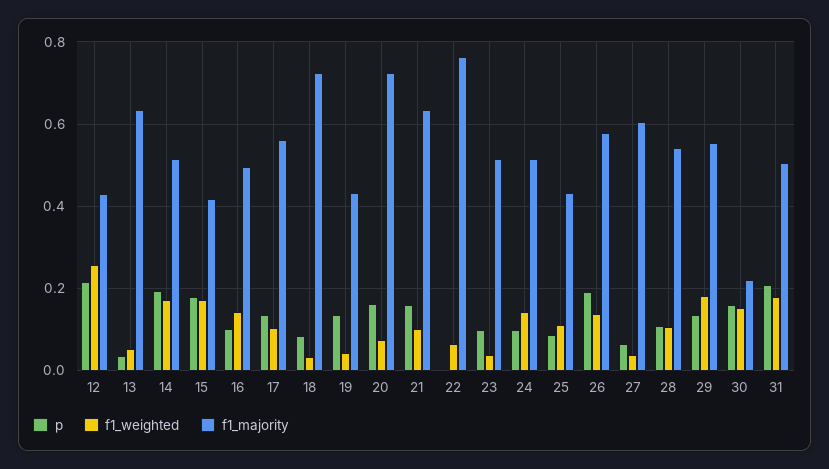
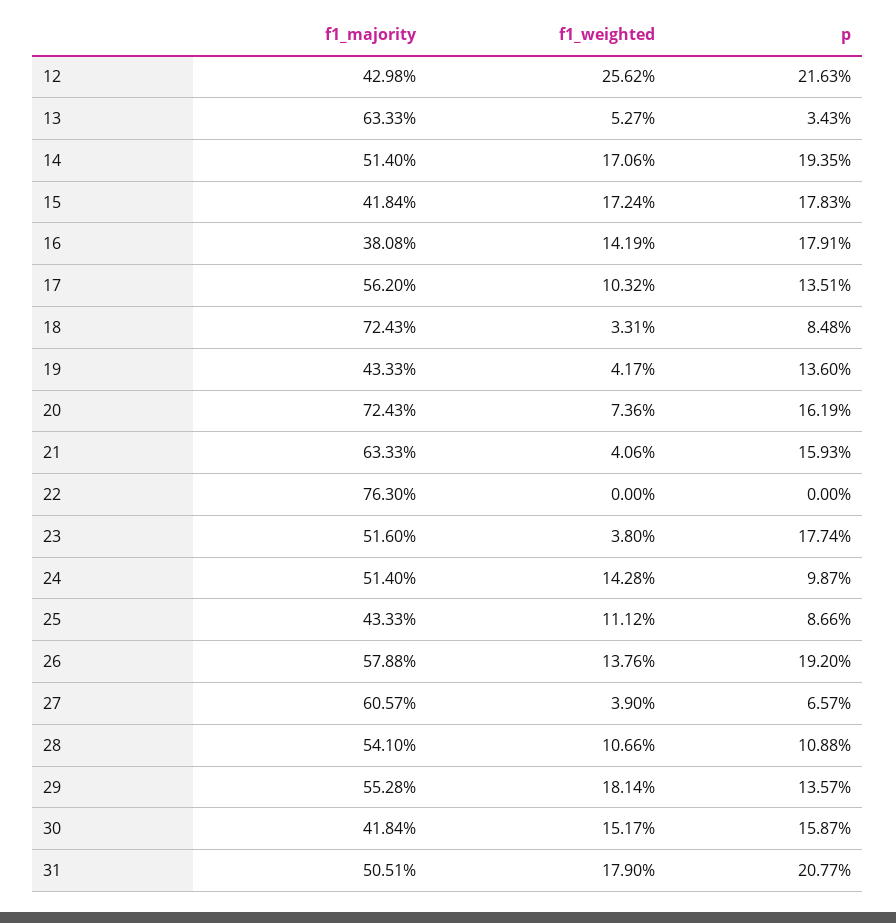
  {
    "p": {
      "12": 0.2163,
      "13": 0.0343,
      "14": 0.1935,
      "15": 0.1783,
-     "16": 0.1,
+     "16": 0.1791,
      "17": 0.1351,
      "18": 0.0848,
      "19": 0.136,
      "20": 0.1619,
      "21": 0.1593,
      "22": 0,
-     "23": 0.1,
+     "23": 0.1774,
      "24": 0.0987,
      "25": 0.0866,
      "26": 0.192,
      "27": 0.0657,
      "28": 0.1088,
      "29": 0.1357,
      "30": 0.1587,
      "31": 0.2077
    },
    "f1_weighted": {
      "12": 0.2562,
      "13": 0.0527,
      "14": 0.1706,
      "15": 0.1724,
      "16": 0.1419,
      "17": 0.1032,
      "18": 0.0331,
      "19": 0.0417,
      "20": 0.0736,
-     "21": 0.1,
+     "21": 0.0406,
-     "22": 0.06,
+     "22": 0,
      "23": 0.038,
      "24": 0.1428,
      "25": 0.1112,
      "26": 0.1376,
      "27": 0.039,
      "28": 0.1066,
      "29": 0.1814,
      "30": 0.1517,
      "31": 0.179
    },
    "f1_majority": {
      "12": 0.4298,
      "13": 0.6333,
      "14": 0.514,
      "15": 0.4184,
-     "16": 0.5,
+     "16": 0.3808,
      "17": 0.562,
      "18": 0.7243,
      "19": 0.4333,
      "20": 0.7243,
      "21": 0.6333,
      "22": 0.763,
      "23": 0.516,
      "24": 0.514,
      "25": 0.4333,
      "26": 0.5788,
      "27": 0.6057,
      "28": 0.541,
      "29": 0.5528,
-     "30": 0.22,
+     "30": 0.4184,
      "31": 0.5051
    }
  }

